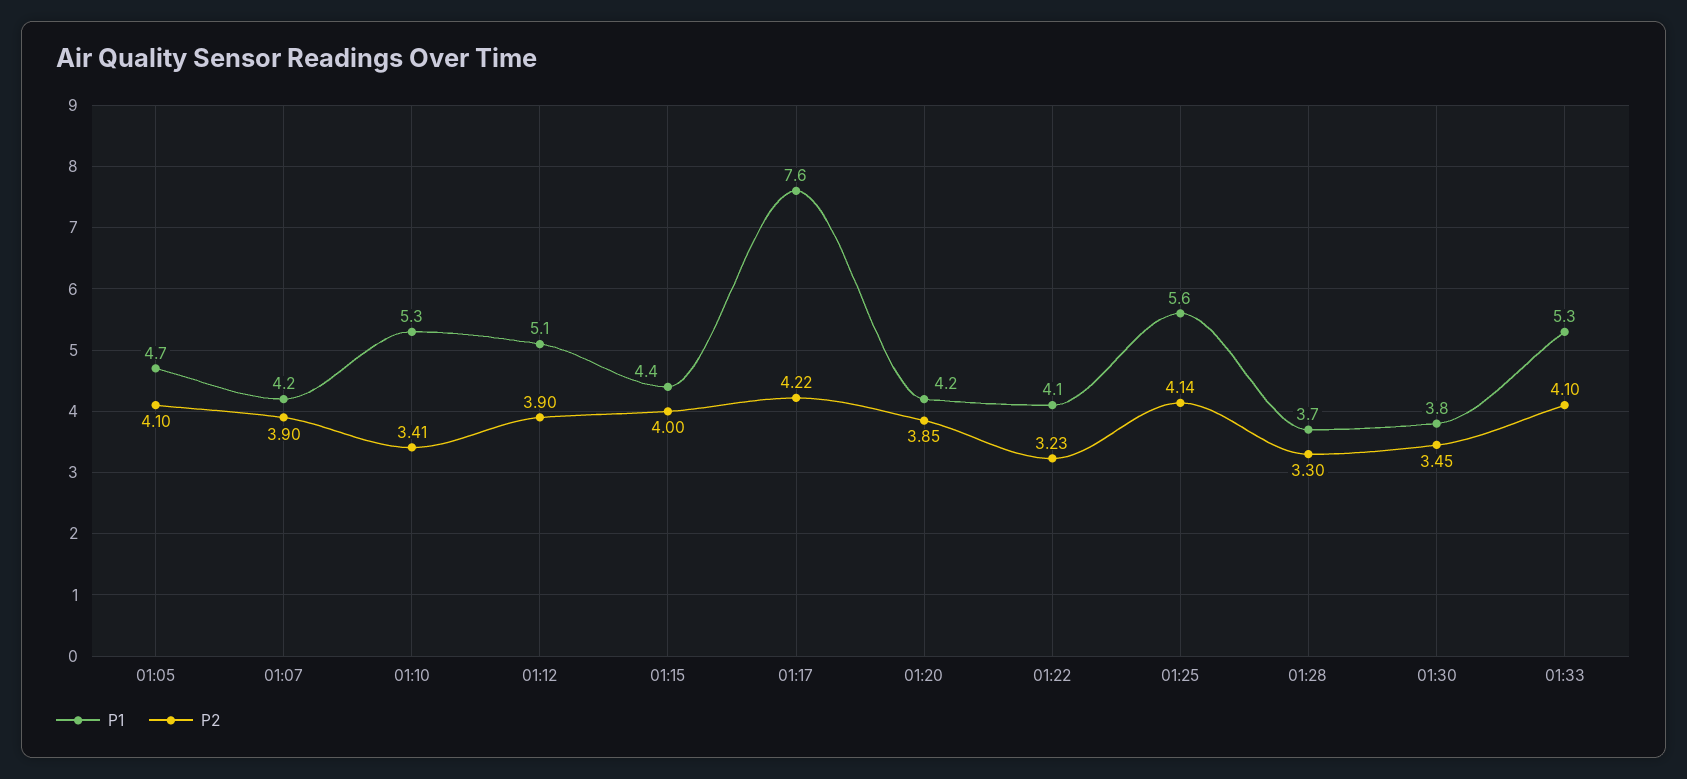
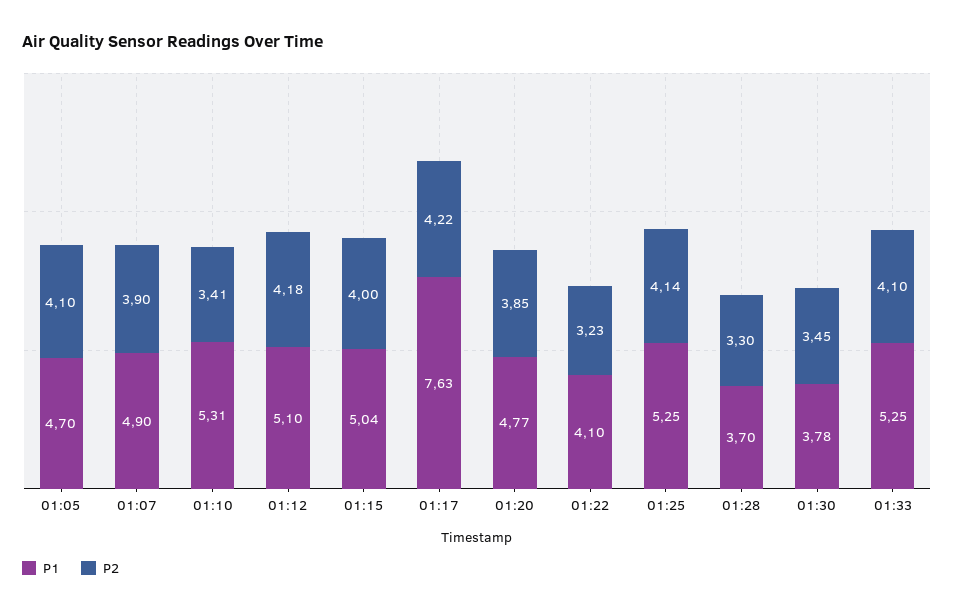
  {
    "P1": {
      "01:05": 4.7,
-     "01:07": 4.2,
+     "01:07": 4.9,
      "01:10": 5.31,
      "01:12": 5.1,
-     "01:15": 4.4,
+     "01:15": 5.04,
      "01:17": 7.63,
-     "01:20": 4.2,
+     "01:20": 4.77,
      "01:22": 4.1,
-     "01:25": 5.6,
+     "01:25": 5.25,
      "01:28": 3.7,
      "01:30": 3.78,
      "01:33": 5.25
    },
    "P2": {
      "01:05": 4.1,
      "01:07": 3.9,
      "01:10": 3.41,
-     "01:12": 3.9,
+     "01:12": 4.18,
      "01:15": 4,
      "01:17": 4.22,
      "01:20": 3.85,
      "01:22": 3.23,
      "01:25": 4.14,
      "01:28": 3.3,
      "01:30": 3.45,
      "01:33": 4.1
    }
  }

